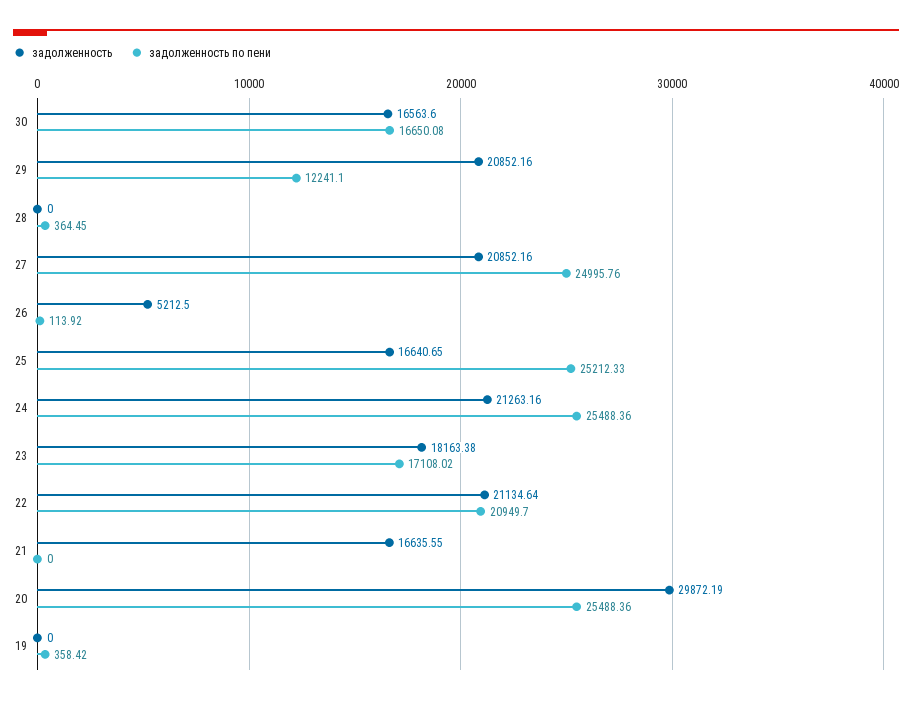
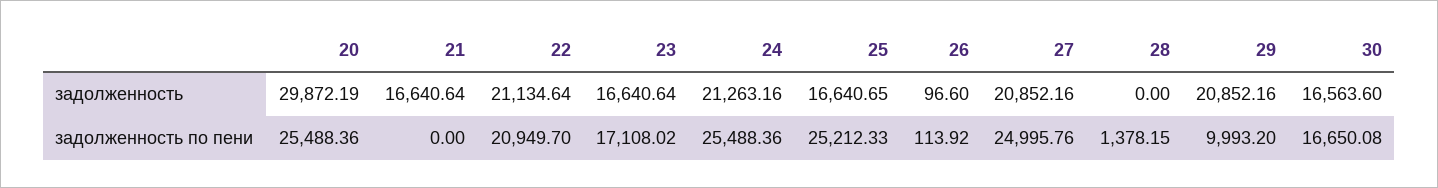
  {
    "задолженность": {
      "30": 16563.6,
      "29": 20852.16,
      "28": 0,
      "27": 20852.16,
-     "26": 5212.5,
+     "26": 96.6,
      "25": 16640.65,
      "24": 21263.16,
-     "23": 18163.38,
+     "23": 16640.64,
      "22": 21134.64,
-     "21": 16635.55,
+     "21": 16640.64,
-     "20": 29872.19,
+     "20": 29872.19
-     "19": 0
    },
    "задолженность по пени": {
      "30": 16650.08,
-     "29": 12241.1,
+     "29": 9993.2,
-     "28": 364.45,
+     "28": 1378.15,
      "27": 24995.76,
      "26": 113.92,
      "25": 25212.33,
      "24": 25488.36,
      "23": 17108.02,
      "22": 20949.7,
      "21": 0,
-     "20": 25488.36,
+     "20": 25488.36
-     "19": 358.42
    }
  }

